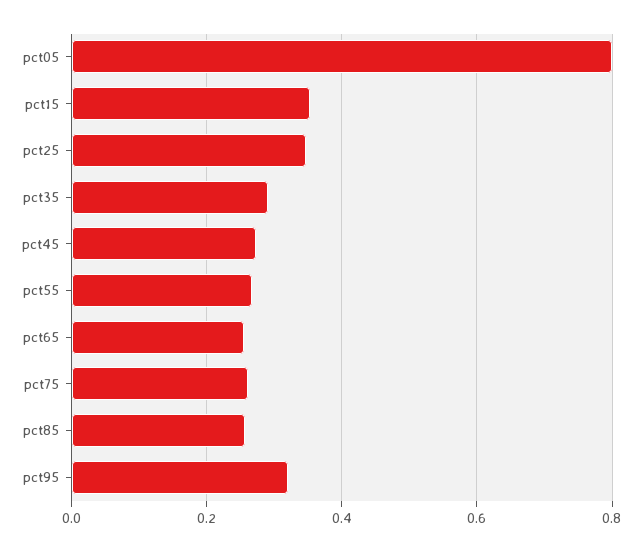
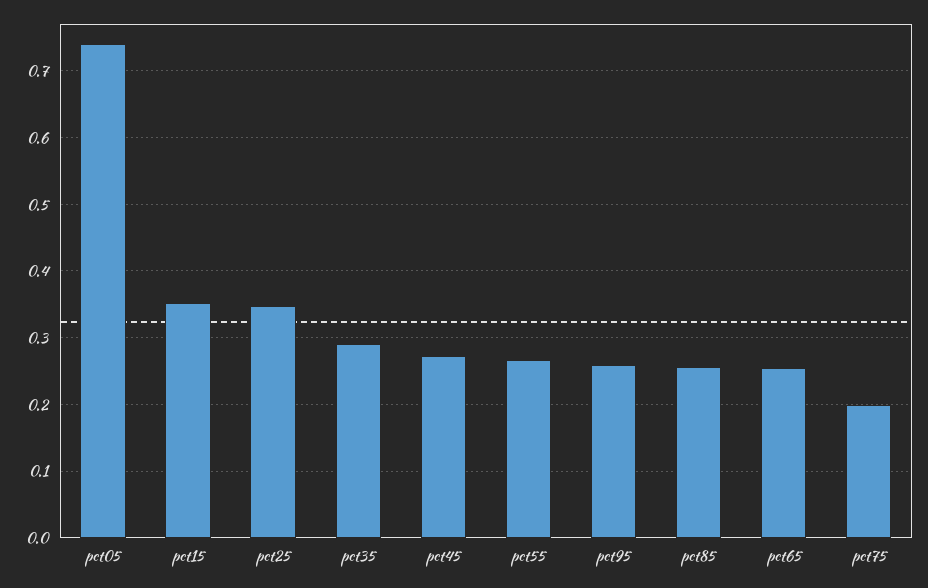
  {
-   "pct05": 0.8,
+   "pct05": 0.74,
    "pct15": 0.35,
    "pct25": 0.35,
    "pct35": 0.29,
    "pct45": 0.27,
    "pct55": 0.27,
    "pct65": 0.26,
-   "pct75": 0.26,
+   "pct75": 0.2,
    "pct85": 0.26,
-   "pct95": 0.32
+   "pct95": 0.26
  }

